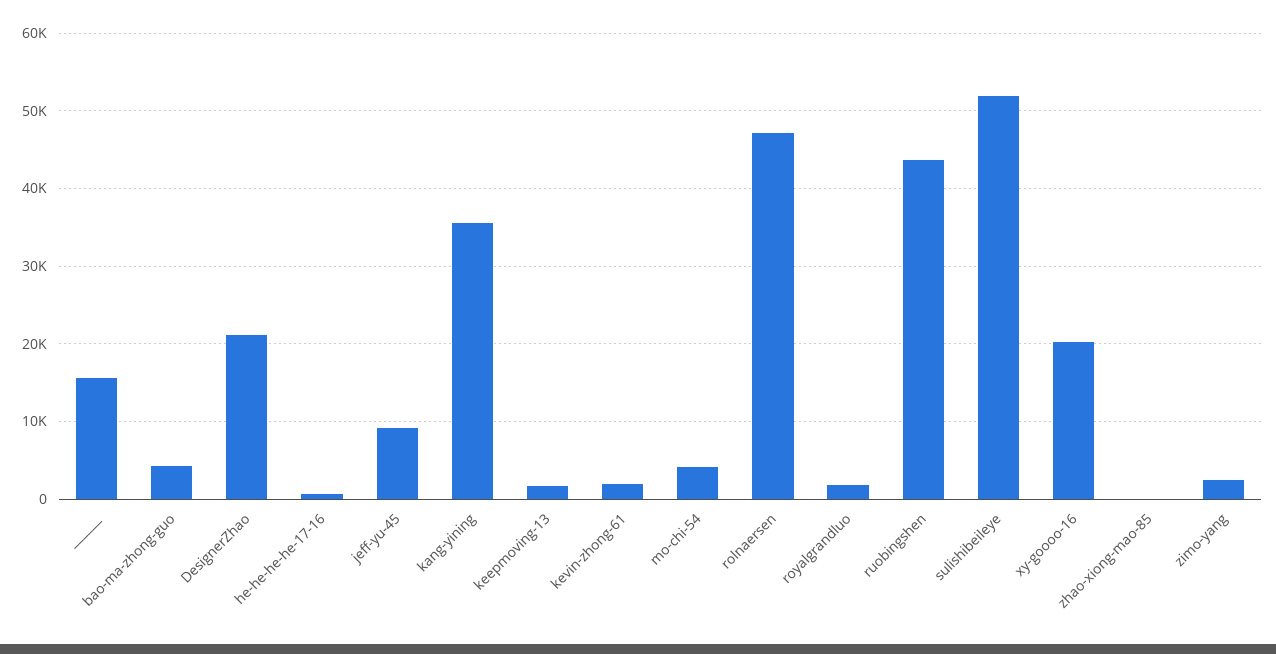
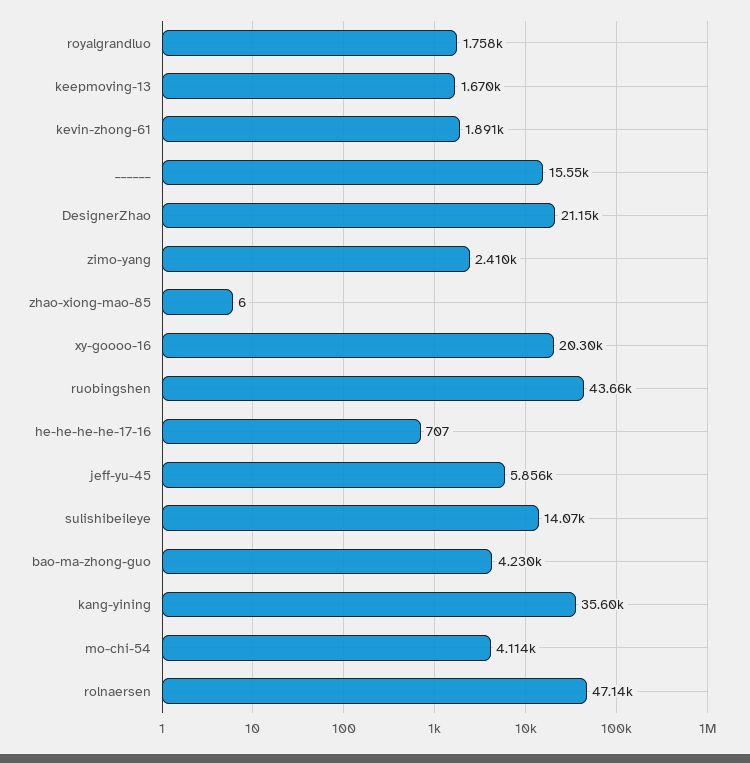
  {
    "______": 15550,
    "bao-ma-zhong-guo": 4230,
    "DesignerZhao": 21150,
    "he-he-he-he-17-16": 707,
-   "jeff-yu-45": 9000,
+   "jeff-yu-45": 5856,
    "kang-yining": 35600,
    "keepmoving-13": 1670,
    "kevin-zhong-61": 1891,
    "mo-chi-54": 4114,
    "rolnaersen": 47140,
    "royalgrandluo": 1758,
    "ruobingshen": 43660,
-   "sulishibeileye": 52000,
+   "sulishibeileye": 14070,
    "xy-goooo-16": 20300,
    "zhao-xiong-mao-85": 6,
    "zimo-yang": 2410
  }

